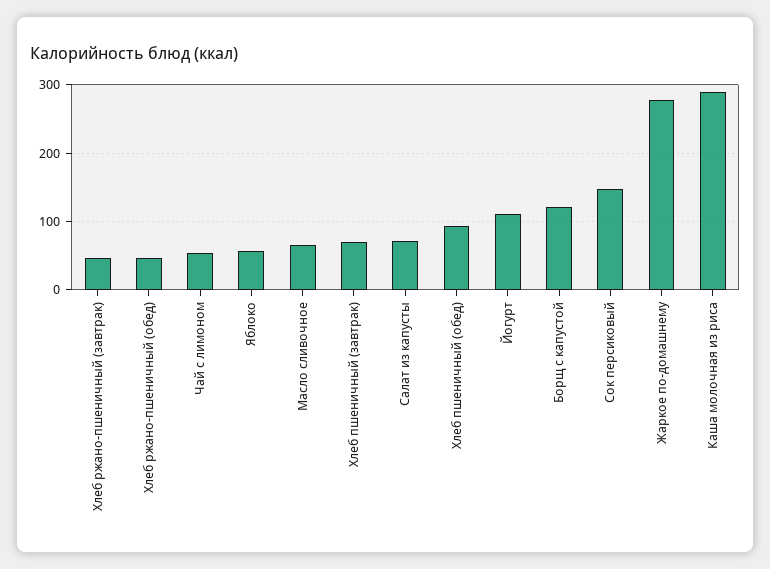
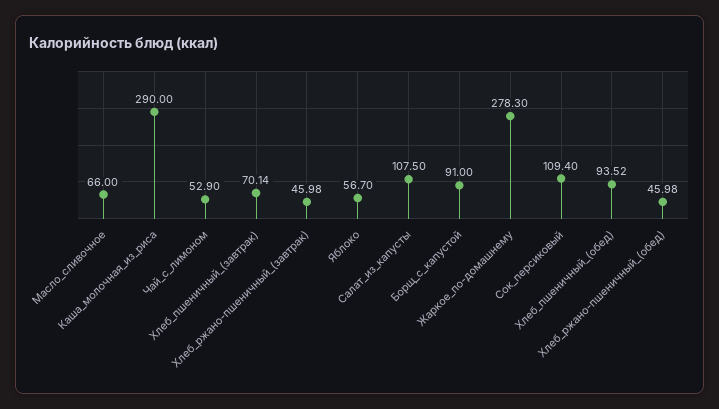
  {
    "Хлеб ржано-пшеничный (завтрак)": 45.98,
    "Хлеб ржано-пшеничный (обед)": 45.98,
    "Чай с лимоном": 52.9,
    "Яблоко": 56.7,
    "Масло сливочное": 66,
    "Хлеб пшеничный (завтрак)": 70.14,
-   "Салат из капусты": 70,
+   "Салат из капусты": 107.5,
    "Хлеб пшеничный (обед)": 93.52,
-   "Йогурт": 110,
-   "Борщ с капустой": 120,
+   "Борщ с капустой": 91,
-   "Сок персиковый": 150,
+   "Сок персиковый": 109.4,
    "Жаркое по-домашнему": 278.3,
    "Каша молочная из риса": 290
  }

